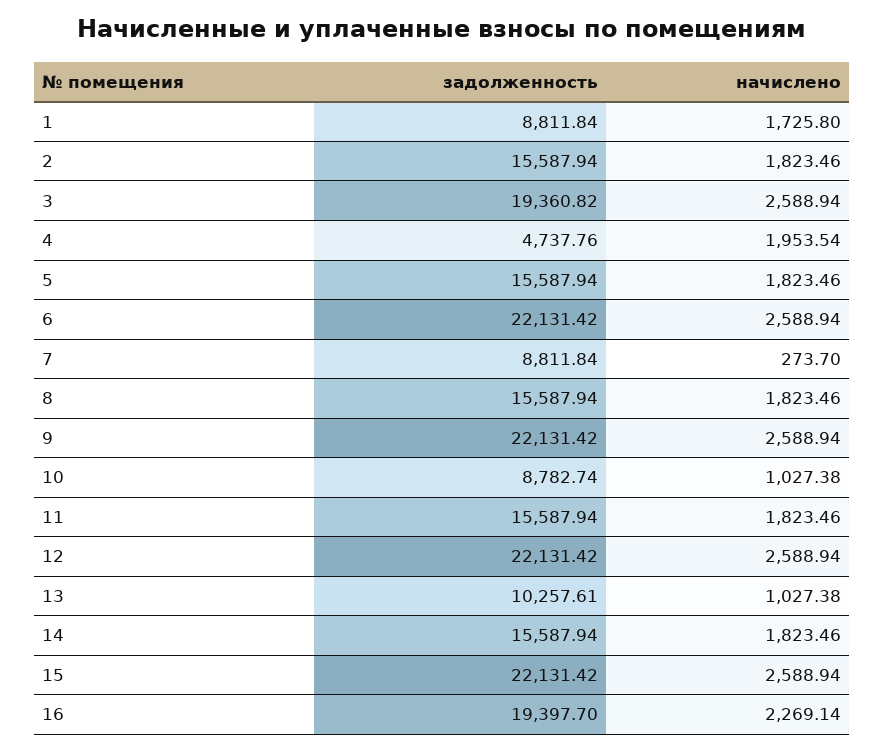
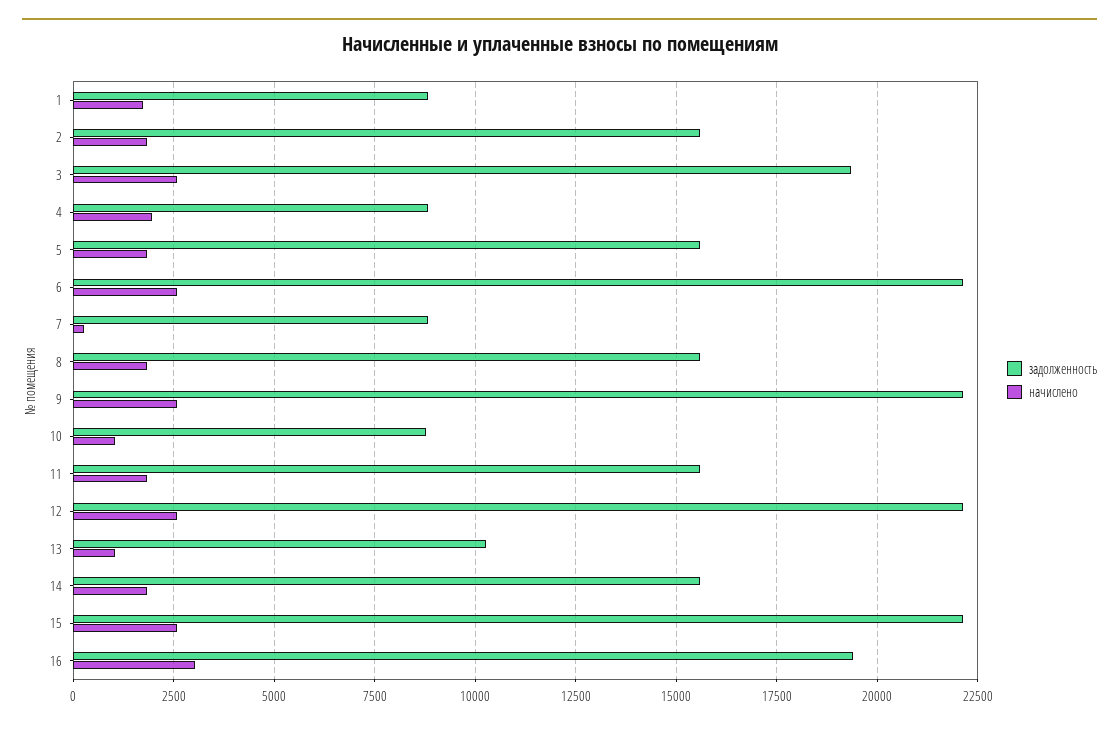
  {
    "задолженность": {
      "1": 8811.84,
      "2": 15587.94,
      "3": 19360.82,
-     "4": 4737.76,
+     "4": 8750,
      "5": 15587.94,
      "6": 22131.42,
      "7": 8811.84,
      "8": 15587.94,
      "9": 22131.42,
      "10": 8782.74,
      "11": 15587.94,
      "12": 22131.42,
      "13": 10257.61,
      "14": 15587.94,
      "15": 22131.42,
      "16": 19397.7
    },
    "начислено": {
      "1": 1725.8,
      "2": 1823.46,
      "3": 2588.94,
      "4": 1953.54,
      "5": 1823.46,
      "6": 2588.94,
      "7": 273.7,
      "8": 1823.46,
      "9": 2588.94,
      "10": 1027.38,
      "11": 1823.46,
      "12": 2588.94,
      "13": 1027.38,
      "14": 1823.46,
      "15": 2588.94,
-     "16": 2269.14
+     "16": 3000
    }
  }

